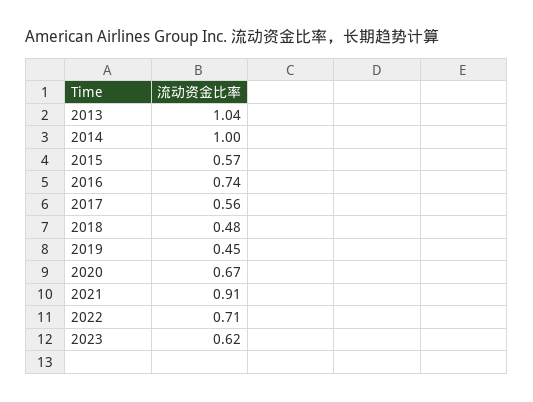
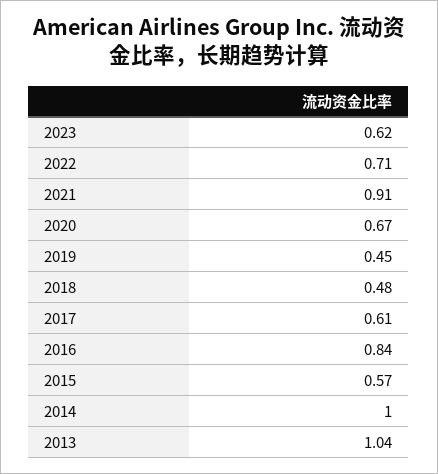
  {
    "2013": 1.04,
    "2014": 1,
    "2015": 0.57,
-   "2016": 0.74,
+   "2016": 0.84,
-   "2017": 0.56,
+   "2017": 0.61,
    "2018": 0.48,
    "2019": 0.45,
    "2020": 0.67,
    "2021": 0.91,
    "2022": 0.71,
    "2023": 0.62
  }

